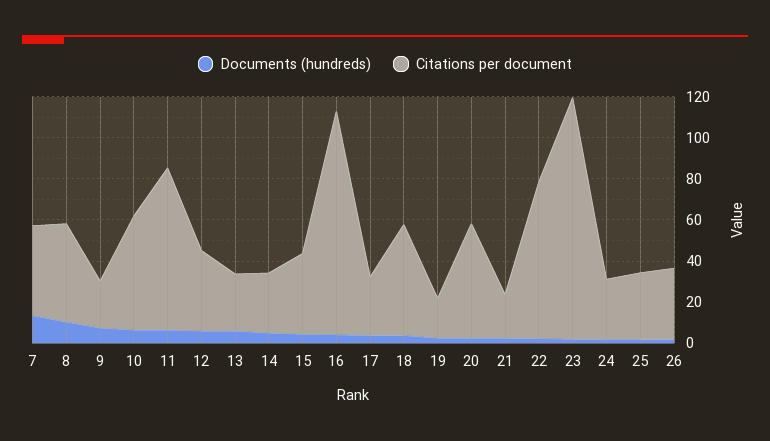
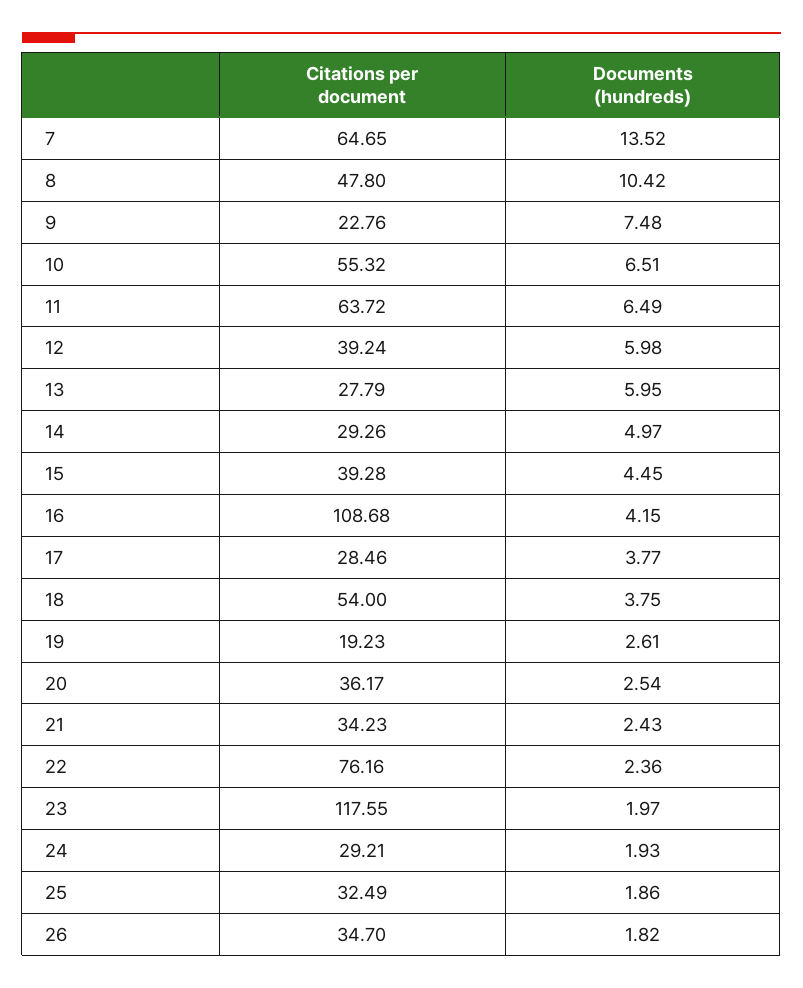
  {
    "Documents (hundreds)": {
      "7": 13.52,
      "8": 10.42,
      "9": 7.48,
      "10": 6.51,
      "11": 6.49,
      "12": 5.98,
      "13": 5.95,
      "14": 4.97,
      "15": 4.45,
      "16": 4.15,
      "17": 3.77,
      "18": 3.75,
      "19": 2.61,
      "20": 2.54,
      "21": 2.43,
      "22": 2.36,
      "23": 1.97,
      "24": 1.93,
      "25": 1.86,
      "26": 1.82
    },
    "Citations per document": {
-     "7": 45,
+     "7": 64.65,
      "8": 47.8,
      "9": 22.76,
      "10": 55.32,
-     "11": 80,
+     "11": 63.72,
      "12": 39.24,
      "13": 27.79,
      "14": 29.26,
      "15": 39.28,
      "16": 108.68,
      "17": 28.46,
      "18": 54,
      "19": 19.23,
-     "20": 55,
+     "20": 36.17,
-     "21": 20,
+     "21": 34.23,
      "22": 76.16,
      "23": 117.55,
      "24": 29.21,
      "25": 32.49,
      "26": 34.7
    }
  }

